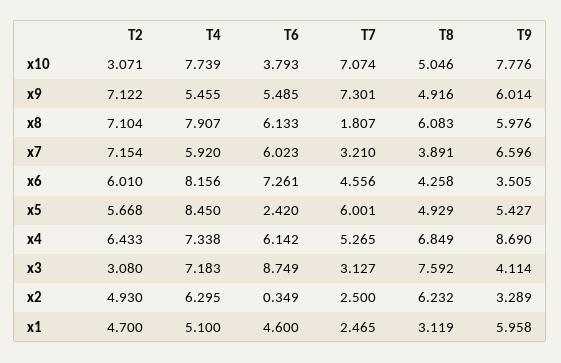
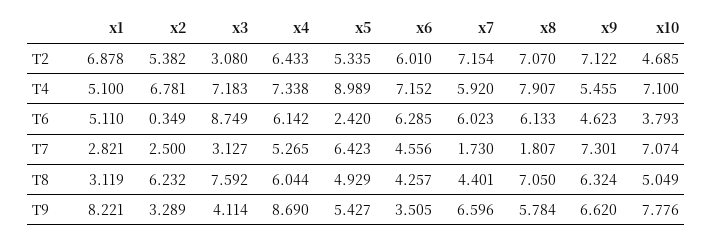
  {
    "T2": {
-     "x10": 3.071,
+     "x10": 4.685,
      "x9": 7.122,
-     "x8": 7.104,
+     "x8": 7.07,
      "x7": 7.154,
      "x6": 6.01,
-     "x5": 5.668,
+     "x5": 5.335,
      "x4": 6.433,
      "x3": 3.08,
-     "x2": 4.93,
+     "x2": 5.382,
-     "x1": 4.7
+     "x1": 6.878
    },
    "T4": {
-     "x10": 7.739,
+     "x10": 7.1,
      "x9": 5.455,
      "x8": 7.907,
      "x7": 5.92,
-     "x6": 8.156,
+     "x6": 7.152,
-     "x5": 8.45,
+     "x5": 8.989,
      "x4": 7.338,
      "x3": 7.183,
-     "x2": 6.295,
+     "x2": 6.781,
      "x1": 5.1
    },
    "T6": {
      "x10": 3.793,
-     "x9": 5.485,
+     "x9": 4.623,
      "x8": 6.133,
      "x7": 6.023,
-     "x6": 7.261,
+     "x6": 6.285,
      "x5": 2.42,
      "x4": 6.142,
      "x3": 8.749,
      "x2": 0.349,
-     "x1": 4.6
+     "x1": 5.11
    },
    "T7": {
      "x10": 7.074,
      "x9": 7.301,
      "x8": 1.807,
-     "x7": 3.21,
+     "x7": 1.73,
      "x6": 4.556,
-     "x5": 6.001,
+     "x5": 6.423,
      "x4": 5.265,
      "x3": 3.127,
      "x2": 2.5,
-     "x1": 2.465
+     "x1": 2.821
    },
    "T8": {
-     "x10": 5.046,
+     "x10": 5.049,
-     "x9": 4.916,
+     "x9": 6.324,
-     "x8": 6.083,
+     "x8": 7.05,
-     "x7": 3.891,
+     "x7": 4.401,
-     "x6": 4.258,
+     "x6": 4.257,
      "x5": 4.929,
-     "x4": 6.849,
+     "x4": 6.044,
      "x3": 7.592,
      "x2": 6.232,
      "x1": 3.119
    },
    "T9": {
      "x10": 7.776,
-     "x9": 6.014,
+     "x9": 6.62,
-     "x8": 5.976,
+     "x8": 5.784,
      "x7": 6.596,
      "x6": 3.505,
      "x5": 5.427,
      "x4": 8.69,
      "x3": 4.114,
      "x2": 3.289,
-     "x1": 5.958
+     "x1": 8.221
    }
  }

